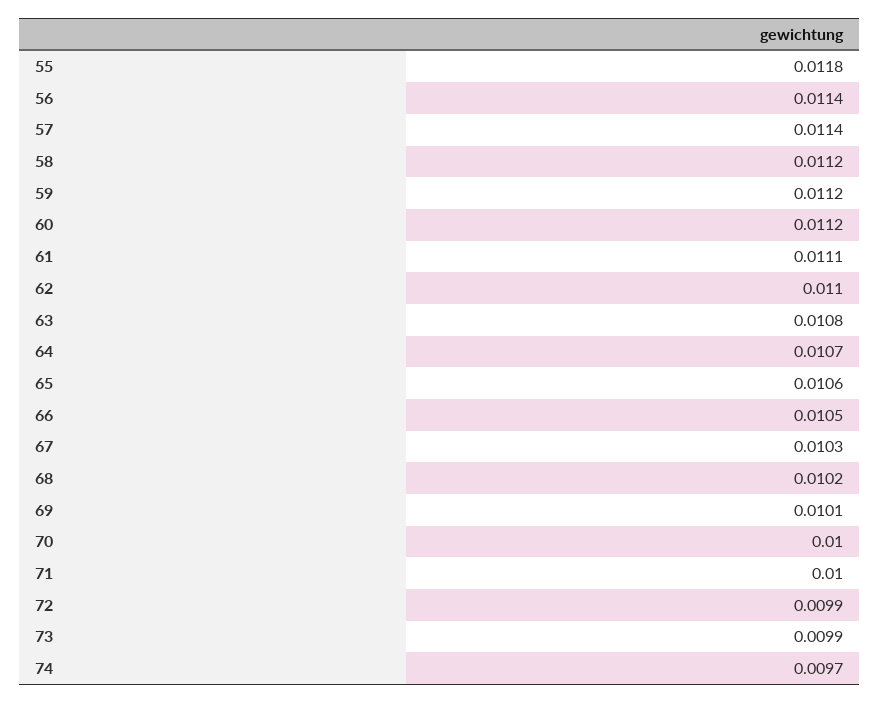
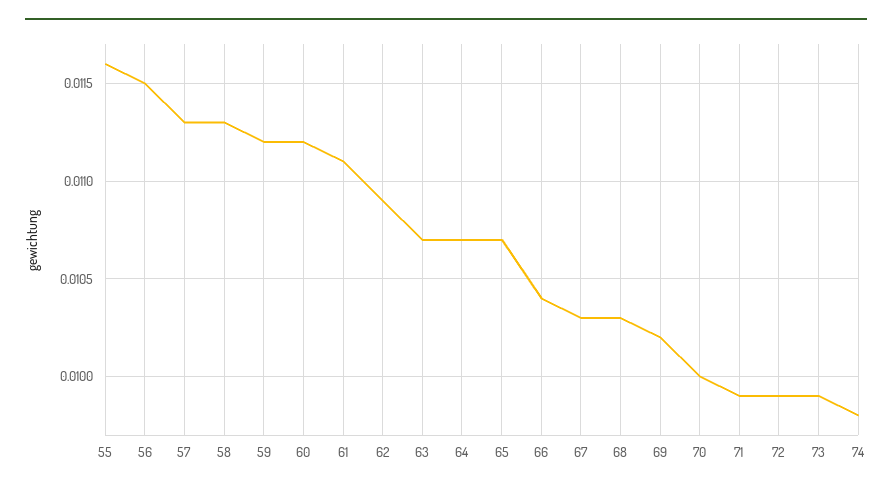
  {
-   "55": 0.0118,
+   "55": 0.0116,
-   "56": 0.0114,
+   "56": 0.0115,
-   "57": 0.0114,
+   "57": 0.0113,
-   "58": 0.0112,
+   "58": 0.0113,
    "59": 0.0112,
    "60": 0.0112,
    "61": 0.0111,
-   "62": 0.011,
+   "62": 0.0109,
-   "63": 0.0108,
+   "63": 0.0107,
    "64": 0.0107,
-   "65": 0.0106,
+   "65": 0.0107,
-   "66": 0.0105,
+   "66": 0.0104,
    "67": 0.0103,
-   "68": 0.0102,
+   "68": 0.0103,
-   "69": 0.0101,
+   "69": 0.0102,
    "70": 0.01,
-   "71": 0.01,
+   "71": 0.0099,
    "72": 0.0099,
    "73": 0.0099,
-   "74": 0.0097
+   "74": 0.0098
  }

